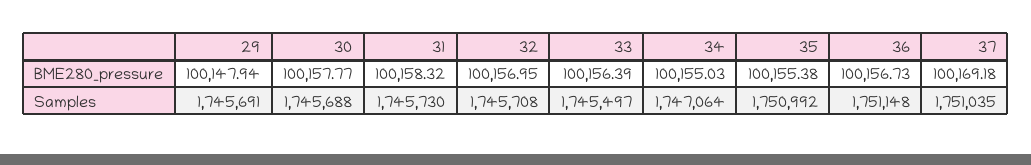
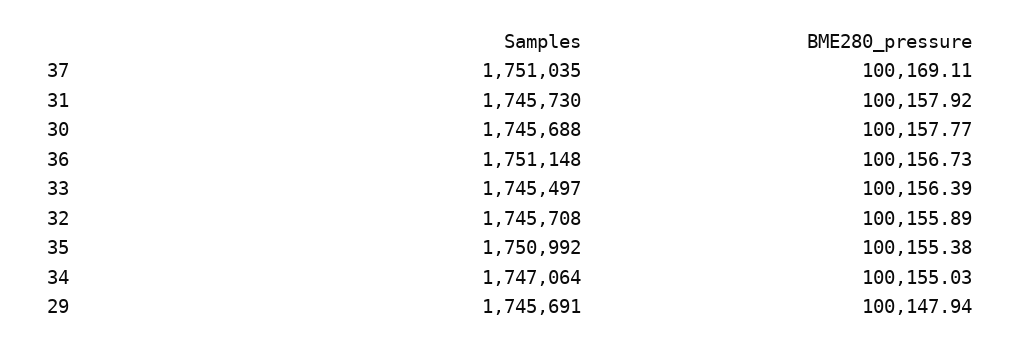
  {
    "29": {
      "BME280_pressure": 100147.94,
      "Samples": 1745691
    },
    "30": {
      "BME280_pressure": 100157.77,
      "Samples": 1745688
    },
    "31": {
-     "BME280_pressure": 100158.32,
+     "BME280_pressure": 100157.92,
      "Samples": 1745730
    },
    "32": {
-     "BME280_pressure": 100156.95,
+     "BME280_pressure": 100155.89,
      "Samples": 1745708
    },
    "33": {
      "BME280_pressure": 100156.39,
      "Samples": 1745497
    },
    "34": {
      "BME280_pressure": 100155.03,
      "Samples": 1747064
    },
    "35": {
      "BME280_pressure": 100155.38,
      "Samples": 1750992
    },
    "36": {
      "BME280_pressure": 100156.73,
      "Samples": 1751148
    },
    "37": {
-     "BME280_pressure": 100169.18,
+     "BME280_pressure": 100169.11,
      "Samples": 1751035
    }
  }

